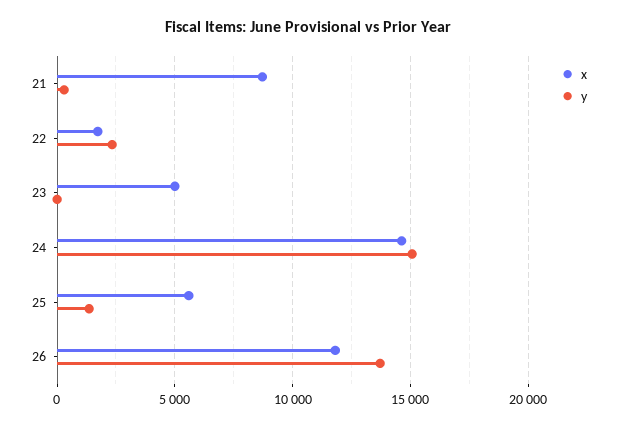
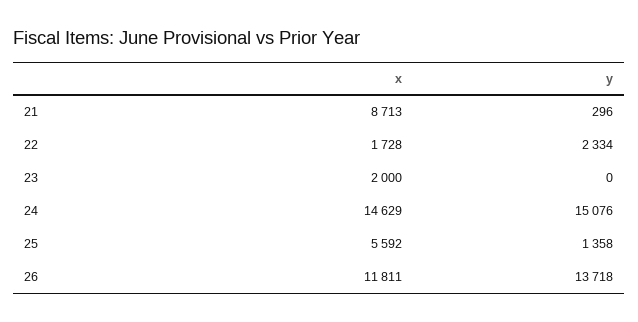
  {
    "x": {
      "21": 8713,
      "22": 1728,
-     "23": 5000,
+     "23": 2000,
      "24": 14629,
      "25": 5592,
      "26": 11811
    },
    "y": {
      "21": 296,
      "22": 2334,
      "23": 0,
      "24": 15076,
      "25": 1358,
      "26": 13718
    }
  }

